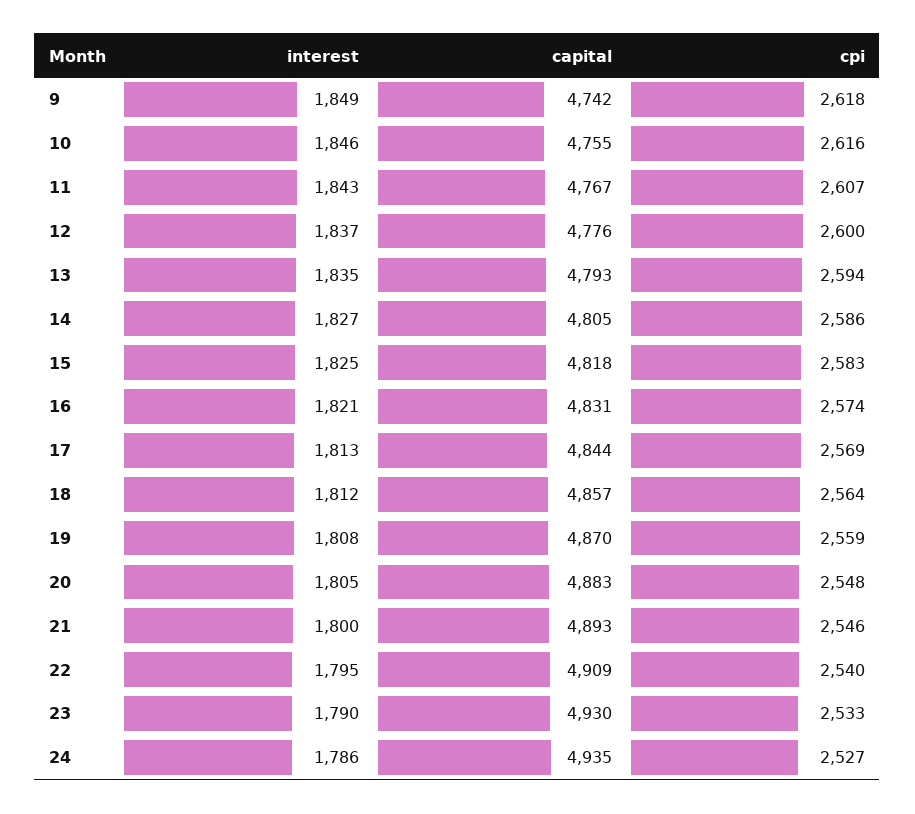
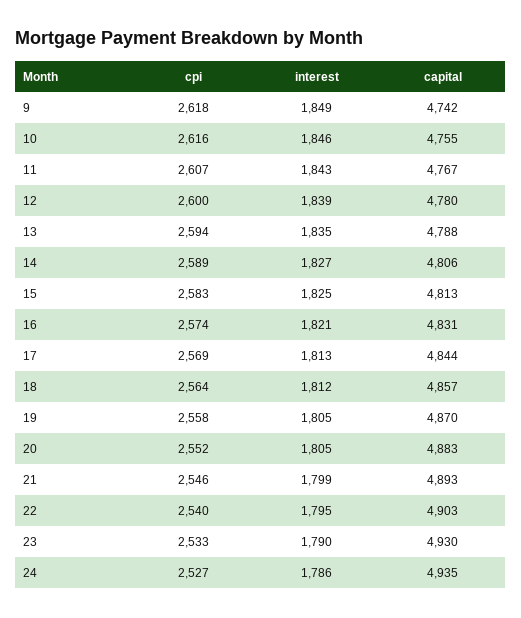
  {
    "interest": {
      "9": 1849,
      "10": 1846,
      "11": 1843,
-     "12": 1837,
+     "12": 1839,
      "13": 1835,
      "14": 1827,
      "15": 1825,
      "16": 1821,
      "17": 1813,
      "18": 1812,
-     "19": 1808,
+     "19": 1805,
      "20": 1805,
-     "21": 1800,
+     "21": 1799,
      "22": 1795,
      "23": 1790,
      "24": 1786
    },
    "capital": {
      "9": 4742,
      "10": 4755,
      "11": 4767,
-     "12": 4776,
+     "12": 4780,
-     "13": 4793,
+     "13": 4788,
-     "14": 4805,
+     "14": 4806,
-     "15": 4818,
+     "15": 4813,
      "16": 4831,
      "17": 4844,
      "18": 4857,
      "19": 4870,
      "20": 4883,
      "21": 4893,
-     "22": 4909,
+     "22": 4903,
      "23": 4930,
      "24": 4935
    },
    "cpi": {
      "9": 2618,
      "10": 2616,
      "11": 2607,
      "12": 2600,
      "13": 2594,
-     "14": 2586,
+     "14": 2589,
      "15": 2583,
      "16": 2574,
      "17": 2569,
      "18": 2564,
-     "19": 2559,
+     "19": 2558,
-     "20": 2548,
+     "20": 2552,
      "21": 2546,
      "22": 2540,
      "23": 2533,
      "24": 2527
    }
  }

